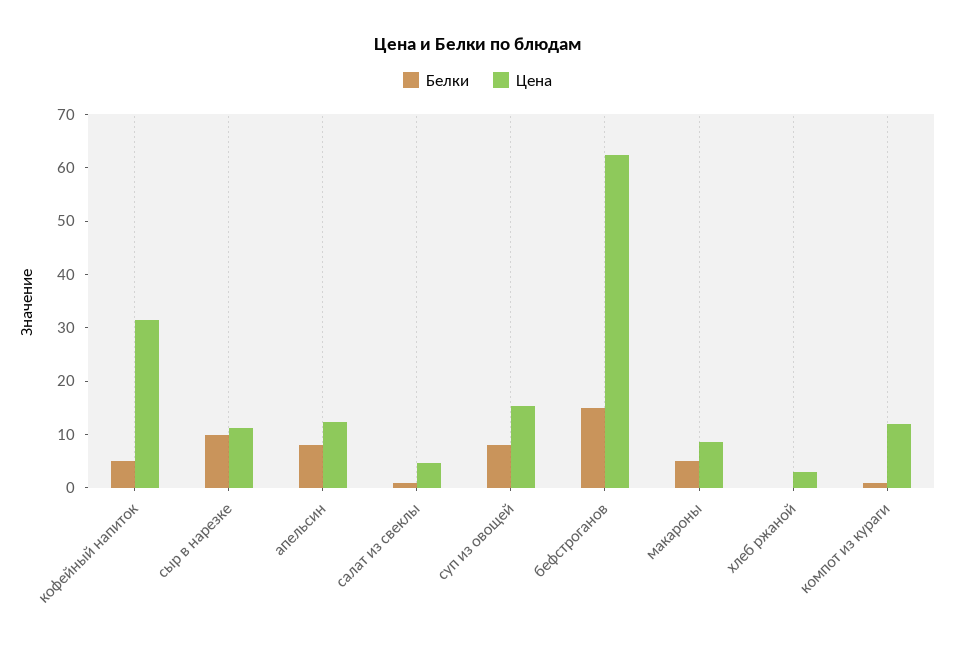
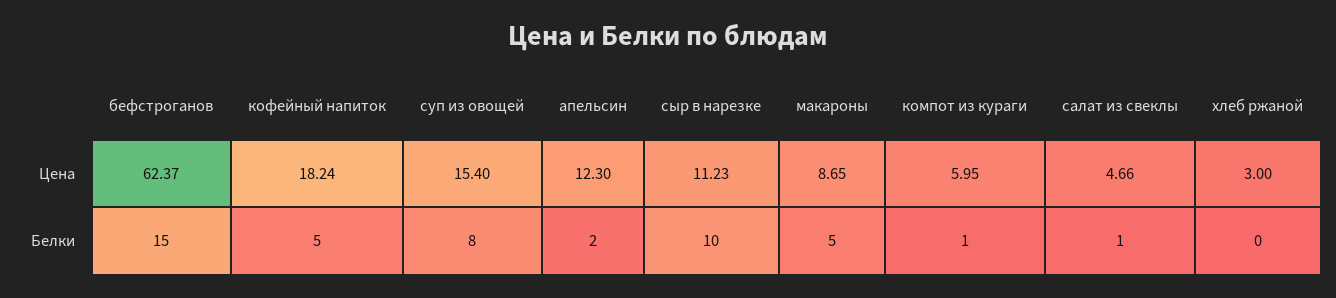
  {
    "Белки": {
      "кофейный напиток": 5,
      "сыр в нарезке": 10,
-     "апельсин": 8,
+     "апельсин": 2,
      "салат из свеклы": 1,
      "суп из овощей": 8,
      "бефстроганов": 15,
      "макароны": 5,
      "хлеб ржаной": 0,
      "компот из кураги": 1
    },
    "Цена": {
-     "кофейный напиток": 32,
+     "кофейный напиток": 18.24,
      "сыр в нарезке": 11.23,
      "апельсин": 12.3,
      "салат из свеклы": 4.66,
      "суп из овощей": 15.4,
      "бефстроганов": 62.37,
      "макароны": 8.65,
      "хлеб ржаной": 3,
-     "компот из кураги": 12
+     "компот из кураги": 5.95
    }
  }

